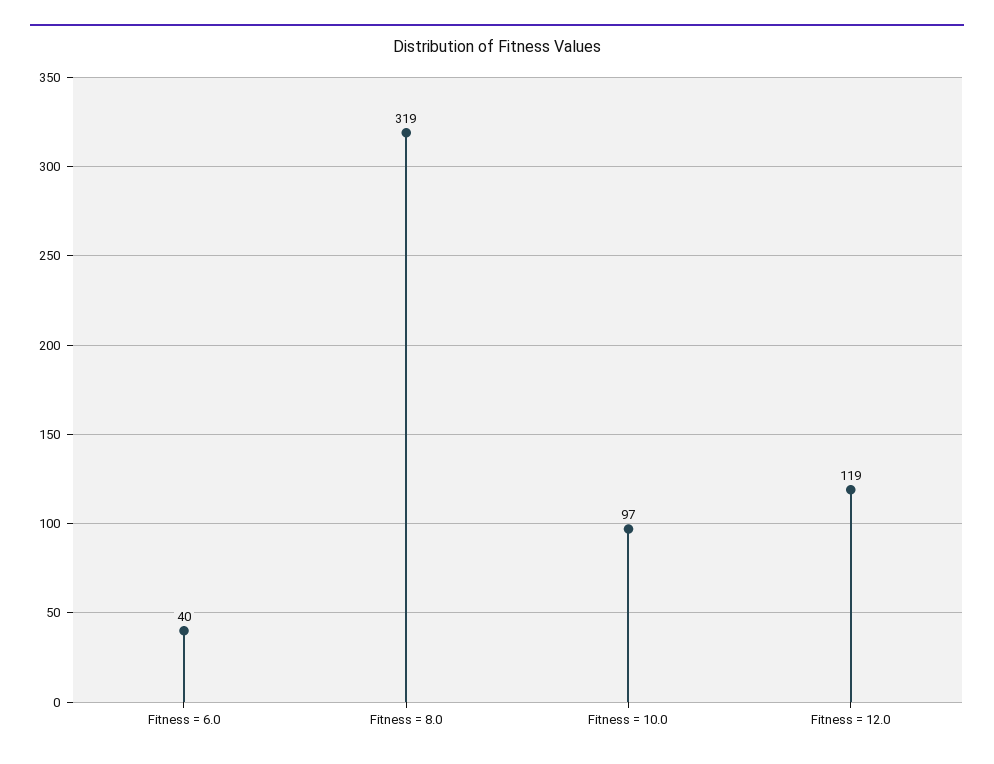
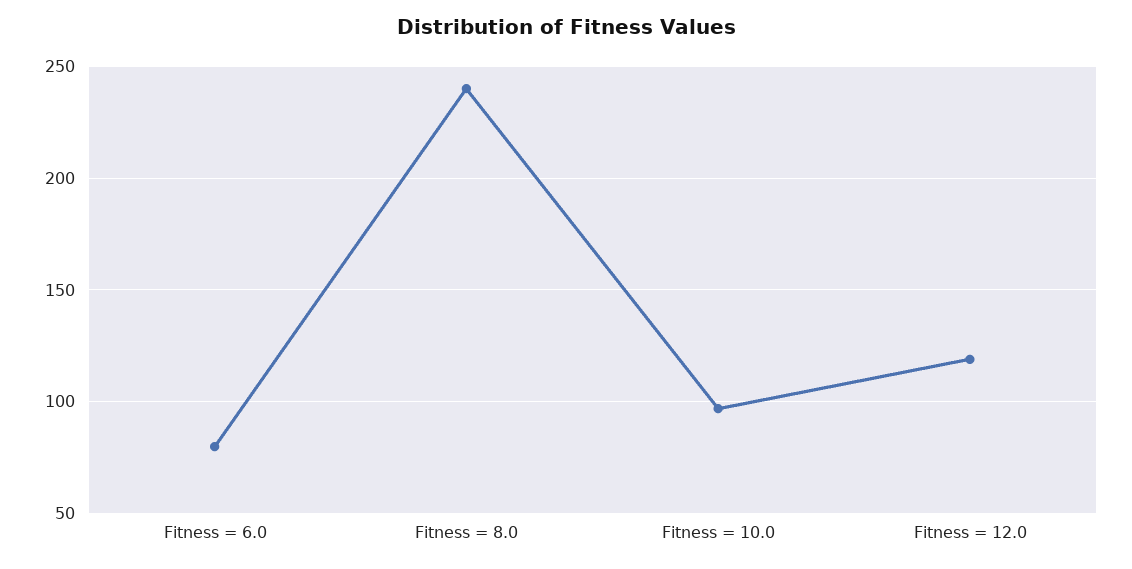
  {
-   "Fitness = 6.0": 40,
+   "Fitness = 6.0": 80,
-   "Fitness = 8.0": 319,
+   "Fitness = 8.0": 240,
    "Fitness = 10.0": 97,
    "Fitness = 12.0": 119
  }

